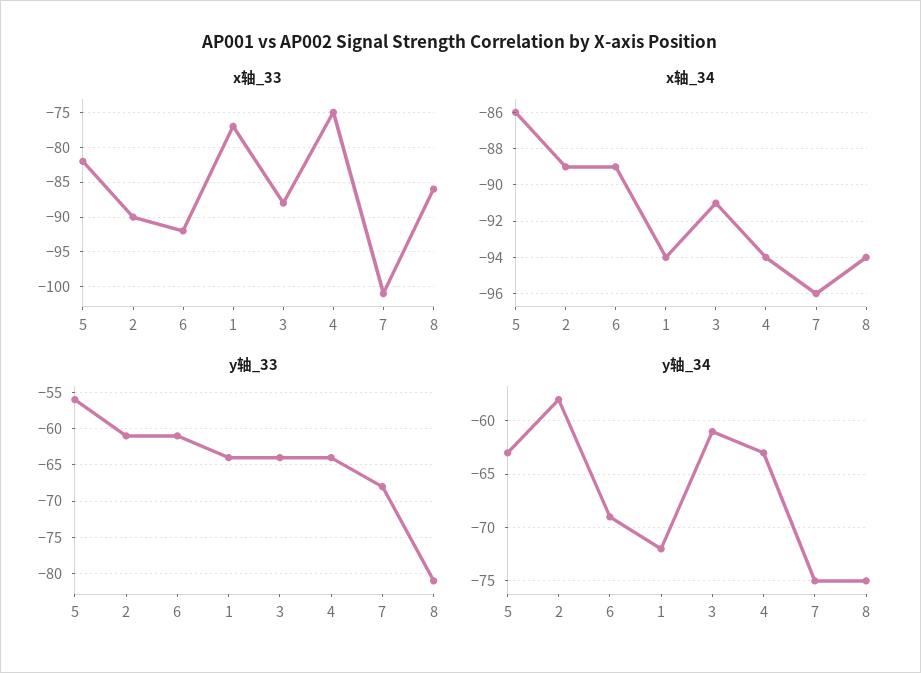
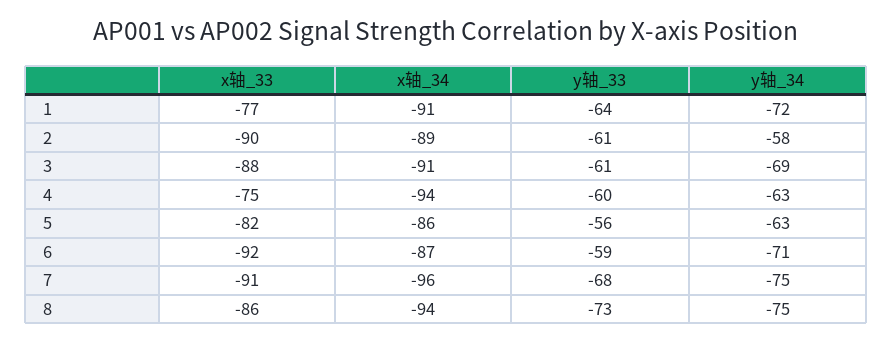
  {
    "x轴_33": {
      "5": -82,
      "2": -90,
      "6": -92,
      "1": -77,
      "3": -88,
      "4": -75,
-     "7": -101,
+     "7": -91,
      "8": -86
    },
    "x轴_34": {
      "5": -86,
      "2": -89,
-     "6": -89,
+     "6": -87,
-     "1": -94,
+     "1": -91,
      "3": -91,
      "4": -94,
      "7": -96,
      "8": -94
    },
    "y轴_33": {
      "5": -56,
      "2": -61,
-     "6": -61,
+     "6": -59,
      "1": -64,
-     "3": -64,
+     "3": -61,
-     "4": -64,
+     "4": -60,
      "7": -68,
-     "8": -81
+     "8": -73
    },
    "y轴_34": {
      "5": -63,
      "2": -58,
-     "6": -69,
+     "6": -71,
      "1": -72,
-     "3": -61,
+     "3": -69,
      "4": -63,
      "7": -75,
      "8": -75
    }
  }

